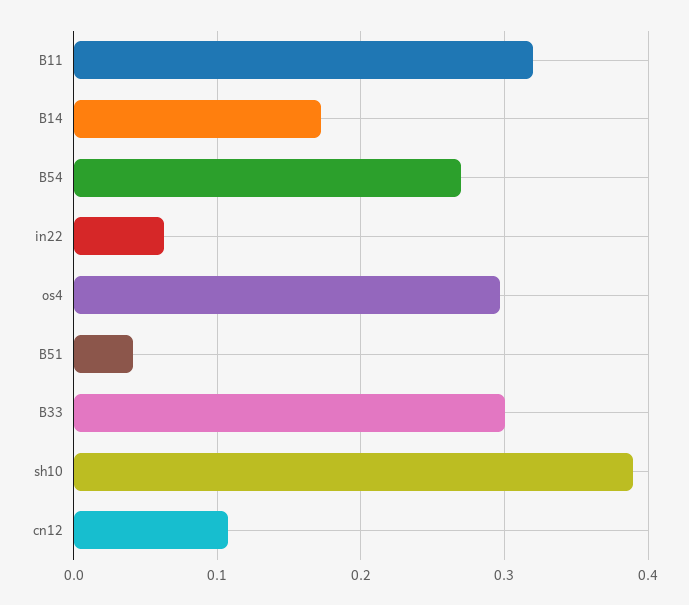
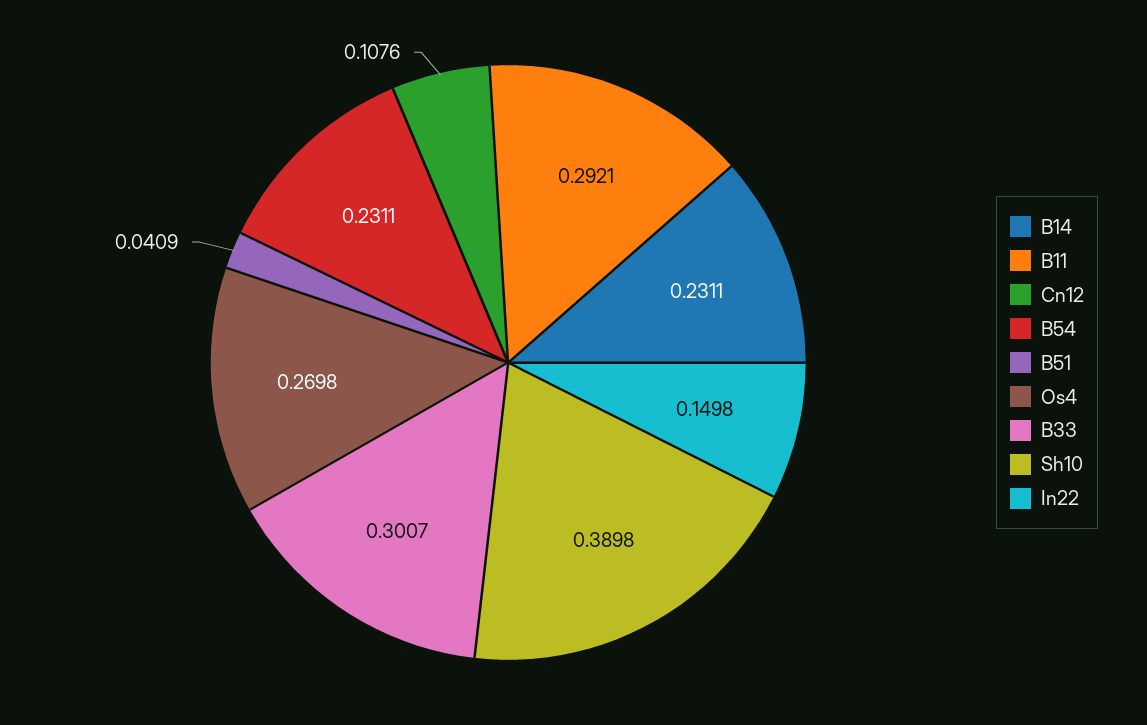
  {
-   "B11": 0.32,
+   "B11": 0.2921,
-   "B14": 0.17,
+   "B14": 0.2311,
-   "B54": 0.27,
+   "B54": 0.2311,
-   "in22": 0.06,
+   "in22": 0.1498,
-   "os4": 0.3,
+   "os4": 0.2698,
    "B51": 0.0409,
    "B33": 0.3007,
    "sh10": 0.3898,
    "cn12": 0.1076
  }

